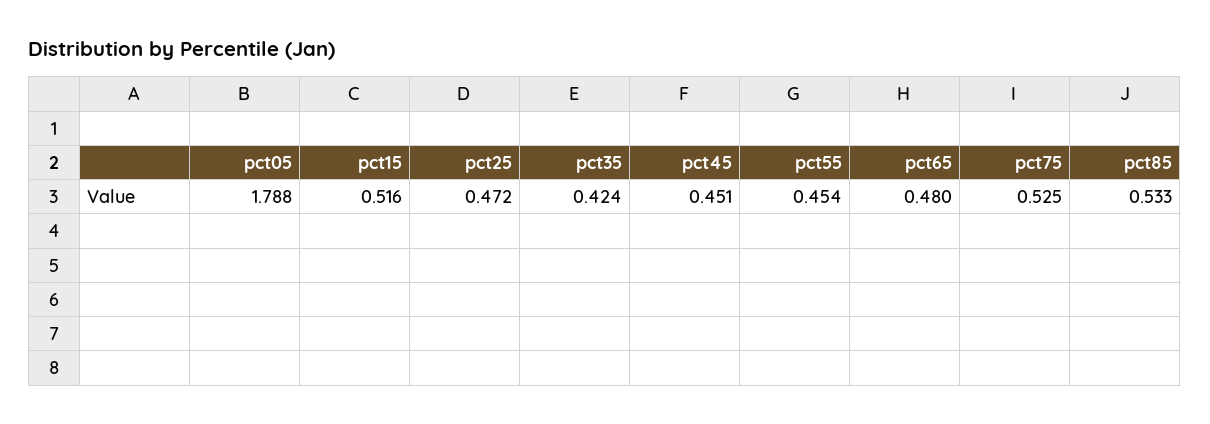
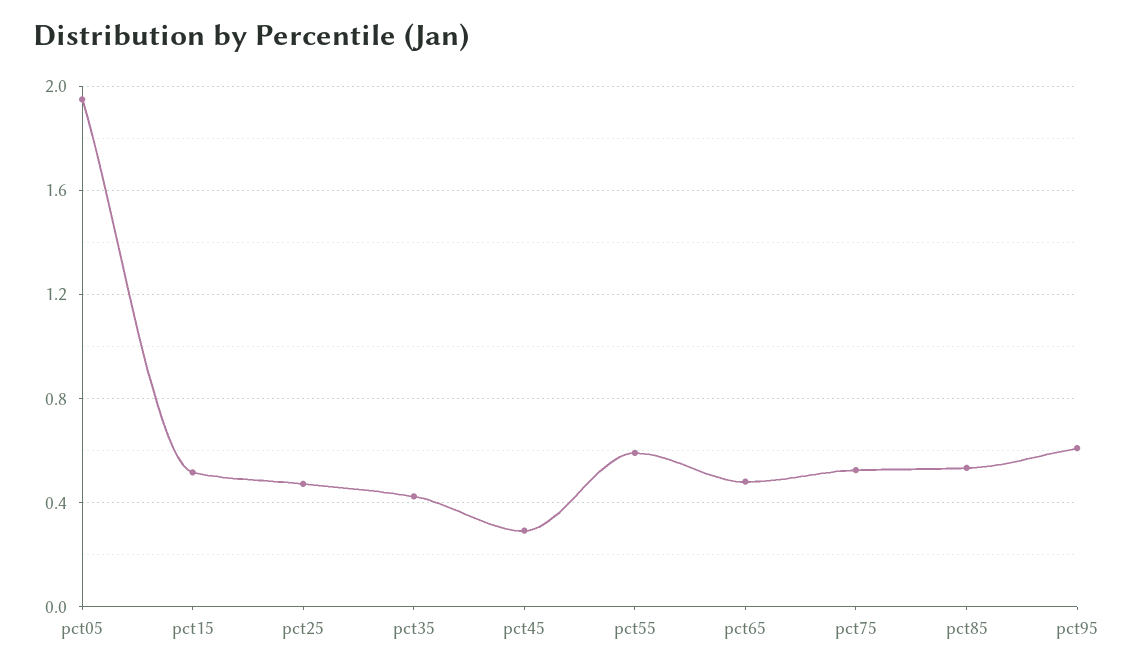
  {
-   "pct05": 1.788,
+   "pct05": 1.95,
    "pct15": 0.516,
    "pct25": 0.472,
    "pct35": 0.424,
-   "pct45": 0.451,
+   "pct45": 0.3,
-   "pct55": 0.454,
+   "pct55": 0.6,
    "pct65": 0.48,
    "pct75": 0.525,
-   "pct85": 0.533
+   "pct85": 0.533,
+   "pct95": 0.6
  }

